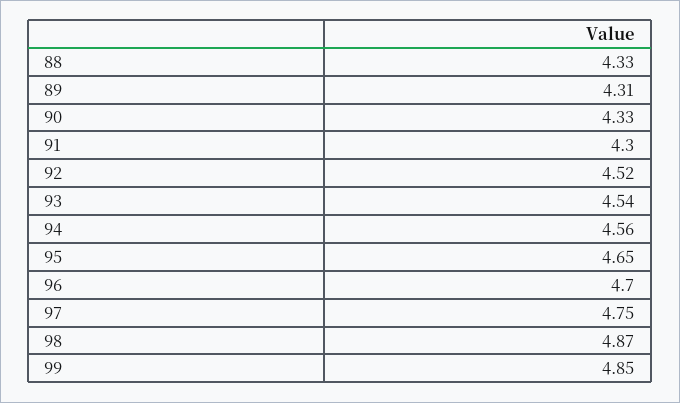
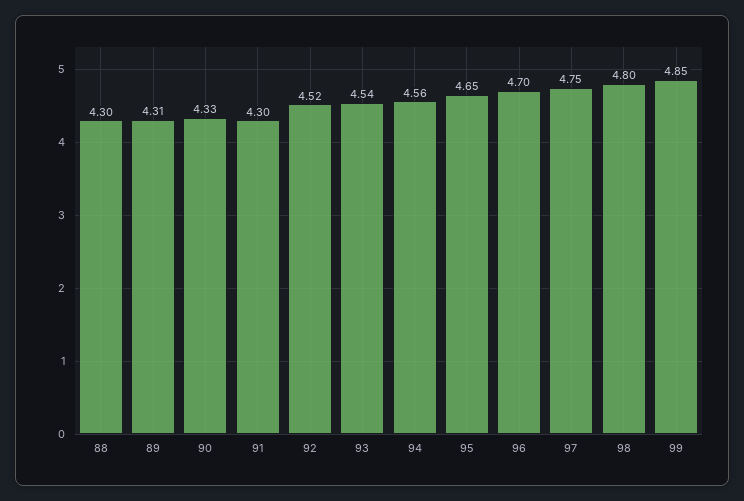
  {
-   "88": 4.33,
+   "88": 4.3,
    "89": 4.31,
    "90": 4.33,
    "91": 4.3,
    "92": 4.52,
    "93": 4.54,
    "94": 4.56,
    "95": 4.65,
    "96": 4.7,
    "97": 4.75,
-   "98": 4.87,
+   "98": 4.8,
    "99": 4.85
  }

